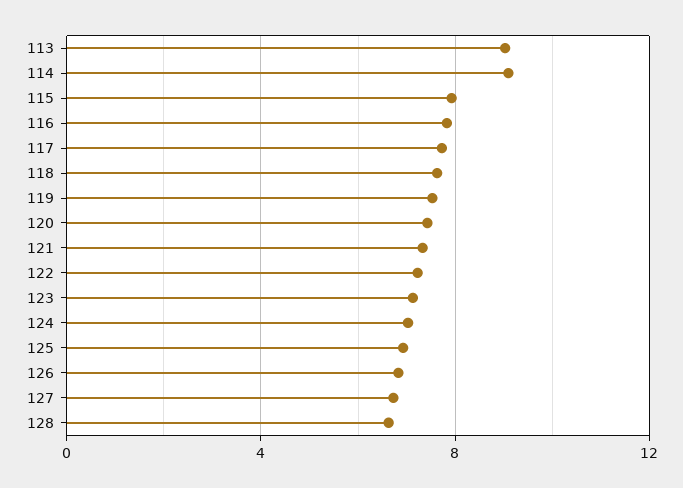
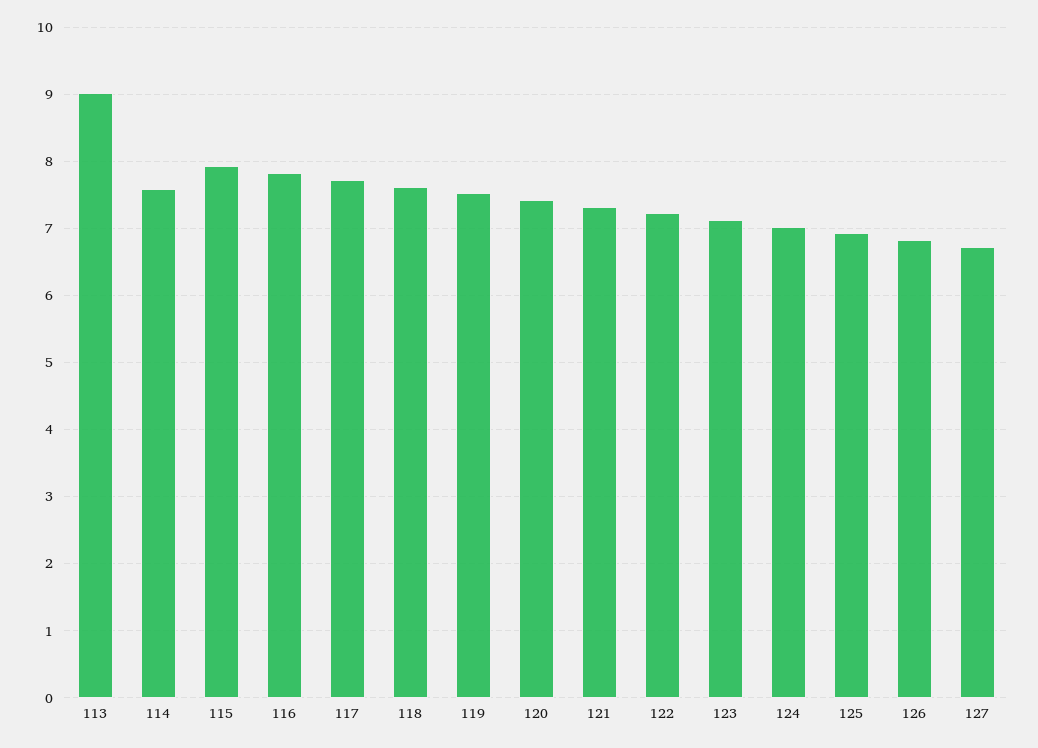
  {
    "113": 9,
-   "114": 9,
+   "114": 7.6,
    "115": 7.9,
    "116": 7.8,
    "117": 7.7,
    "118": 7.6,
    "119": 7.5,
    "120": 7.4,
    "121": 7.3,
    "122": 7.2,
    "123": 7.1,
    "124": 7,
    "125": 6.9,
    "126": 6.8,
-   "127": 6.7,
+   "127": 6.7
-   "128": 6.5
  }

